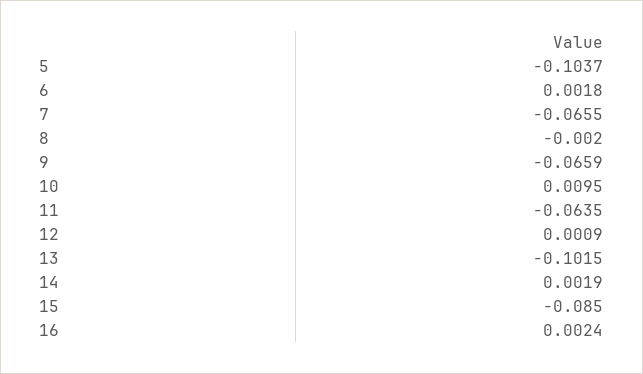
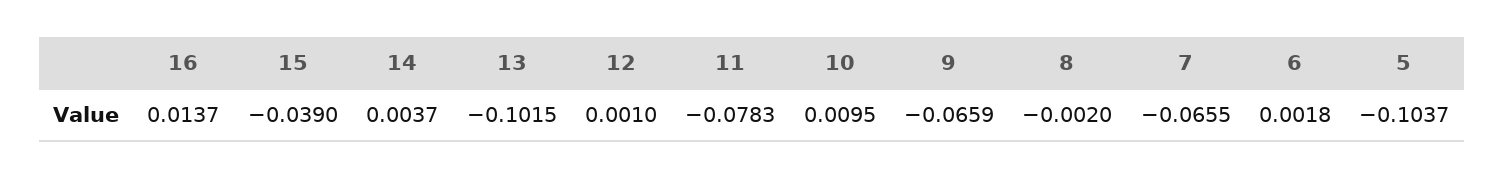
  {
    "5": -0.1037,
    "6": 0.0018,
    "7": -0.0655,
    "8": -0.002,
    "9": -0.0659,
    "10": 0.0095,
-   "11": -0.0635,
+   "11": -0.0783,
-   "12": 0.0009,
+   "12": 0.001,
    "13": -0.1015,
-   "14": 0.0019,
+   "14": 0.0037,
-   "15": -0.085,
+   "15": -0.039,
-   "16": 0.0024
+   "16": 0.0137
  }

